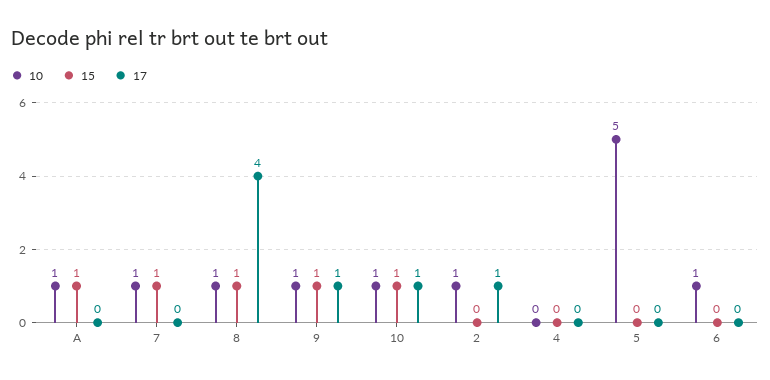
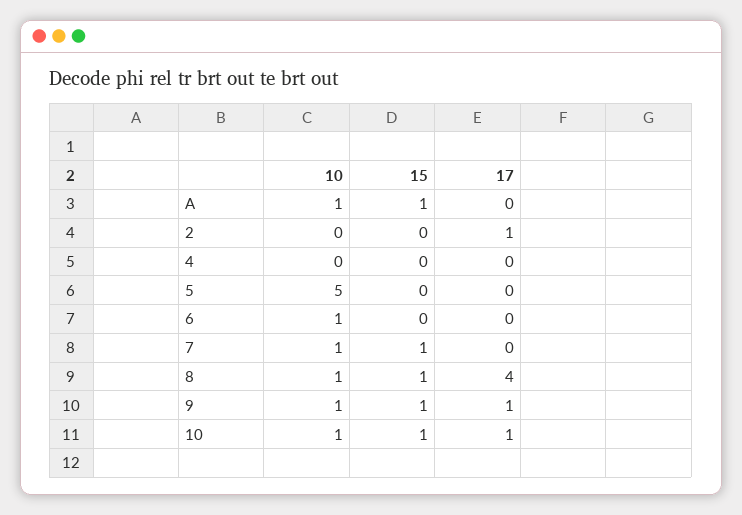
  {
    "10": {
      "A": 1,
      "7": 1,
      "8": 1,
      "9": 1,
      "10": 1,
-     "2": 1,
+     "2": 0,
      "4": 0,
      "5": 5,
      "6": 1
    },
    "15": {
      "A": 1,
      "7": 1,
      "8": 1,
      "9": 1,
      "10": 1,
      "2": 0,
      "4": 0,
      "5": 0,
      "6": 0
    },
    "17": {
      "A": 0,
      "7": 0,
      "8": 4,
      "9": 1,
      "10": 1,
      "2": 1,
      "4": 0,
      "5": 0,
      "6": 0
    }
  }

